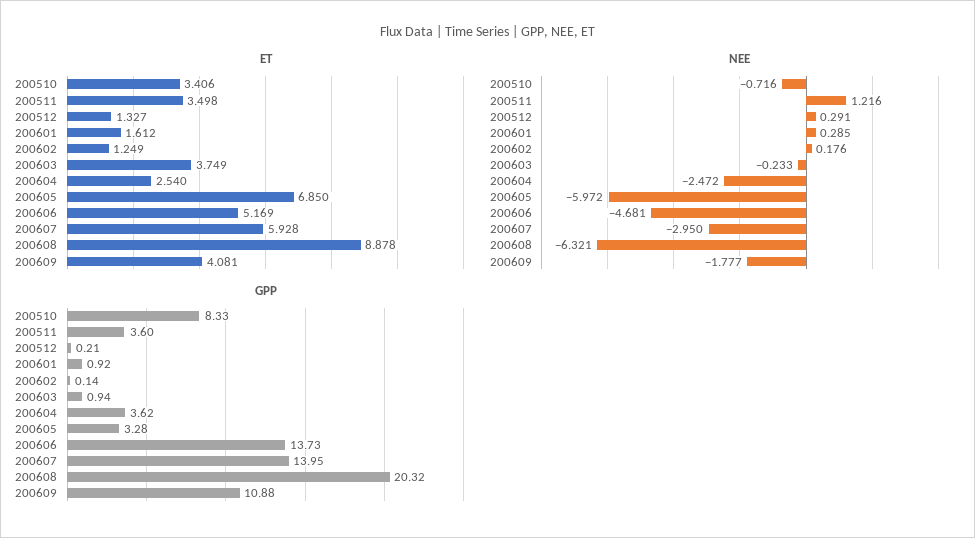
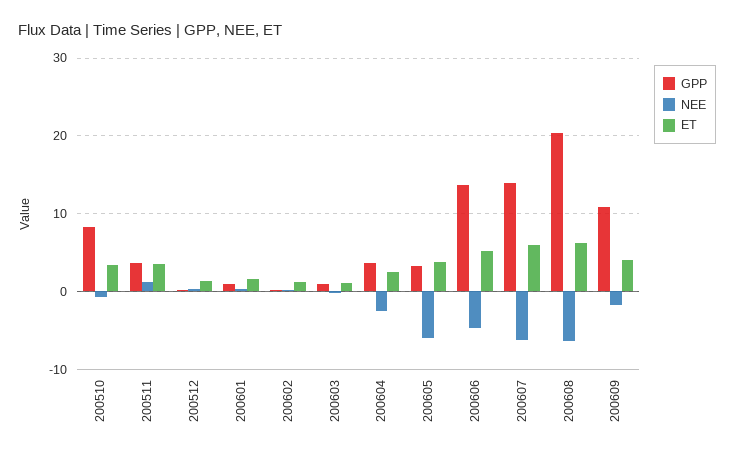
  {
    "ET": {
      "200510": 3.406,
      "200511": 3.498,
      "200512": 1.327,
      "200601": 1.612,
      "200602": 1.249,
-     "200603": 3.749,
+     "200603": 1,
      "200604": 2.54,
-     "200605": 6.85,
+     "200605": 4,
      "200606": 5.169,
      "200607": 5.928,
-     "200608": 8.878,
+     "200608": 6,
      "200609": 4.081
    },
    "NEE": {
      "200510": -0.716,
      "200511": 1.216,
      "200512": 0.291,
      "200601": 0.285,
      "200602": 0.176,
      "200603": -0.233,
      "200604": -2.472,
      "200605": -5.972,
      "200606": -4.681,
-     "200607": -2.95,
+     "200607": -6,
      "200608": -6.321,
      "200609": -1.777
    },
    "GPP": {
      "200510": 8.33,
      "200511": 3.6,
      "200512": 0.21,
      "200601": 0.92,
      "200602": 0.14,
      "200603": 0.94,
      "200604": 3.62,
      "200605": 3.28,
      "200606": 13.73,
      "200607": 13.95,
      "200608": 20.32,
      "200609": 10.88
    }
  }

